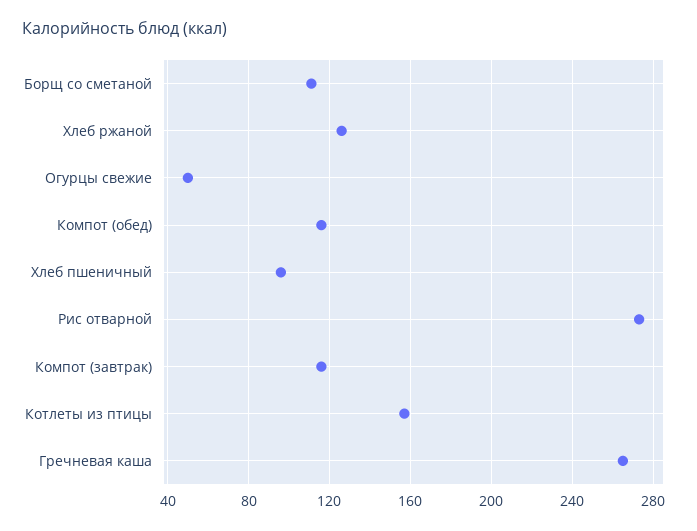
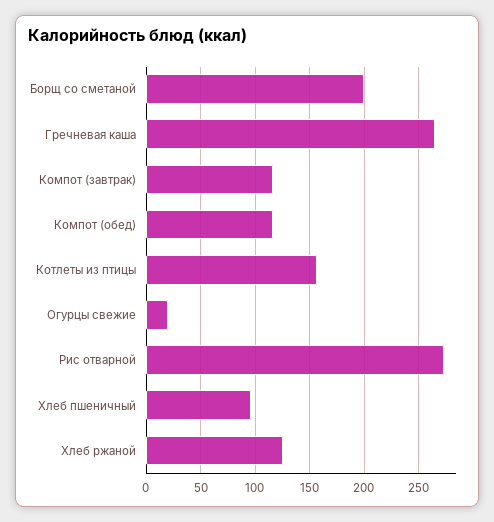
  {
-   "Борщ со сметаной": 110,
+   "Борщ со сметаной": 200,
    "Хлеб ржаной": 125,
-   "Огурцы свежие": 50,
+   "Огурцы свежие": 20,
    "Компот (обед)": 115,
    "Хлеб пшеничный": 95,
    "Рис отварной": 275,
    "Компот (завтрак)": 115,
    "Котлеты из птицы": 155,
    "Гречневая каша": 265
  }

